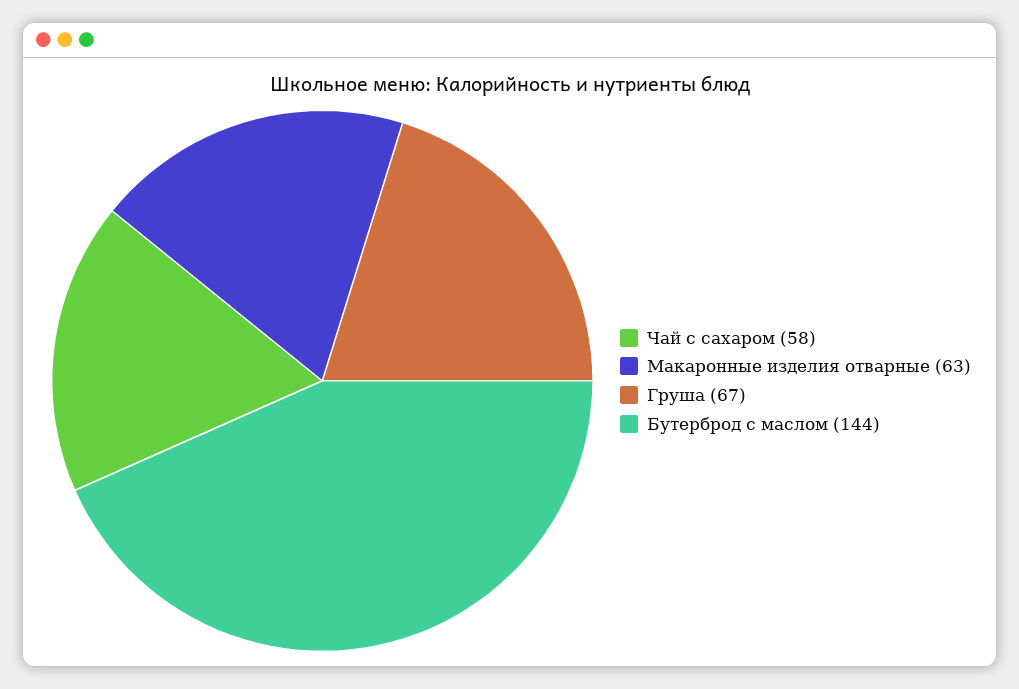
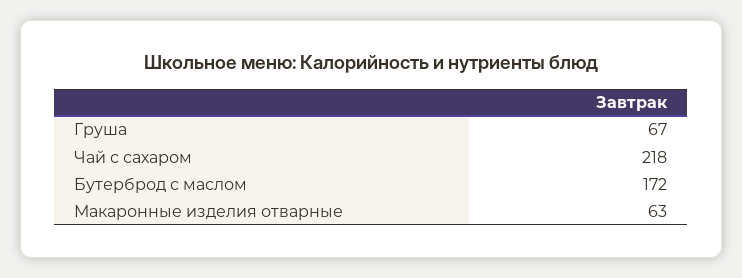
  {
-   "Чай с сахаром": 58,
+   "Чай с сахаром": 218,
    "Макаронные изделия отварные": 63,
    "Груша": 67,
-   "Бутерброд с маслом": 144
+   "Бутерброд с маслом": 172
  }

